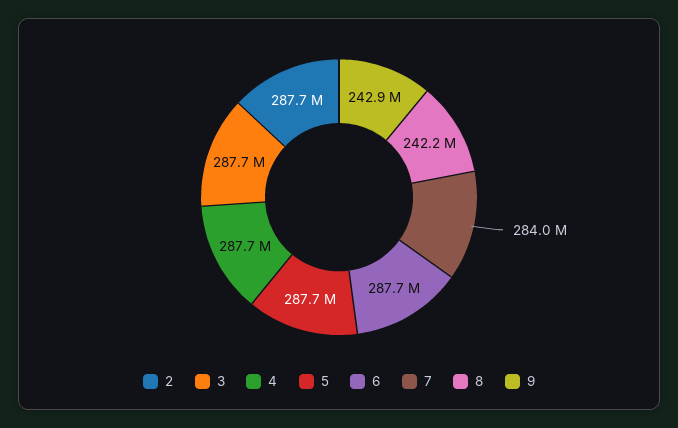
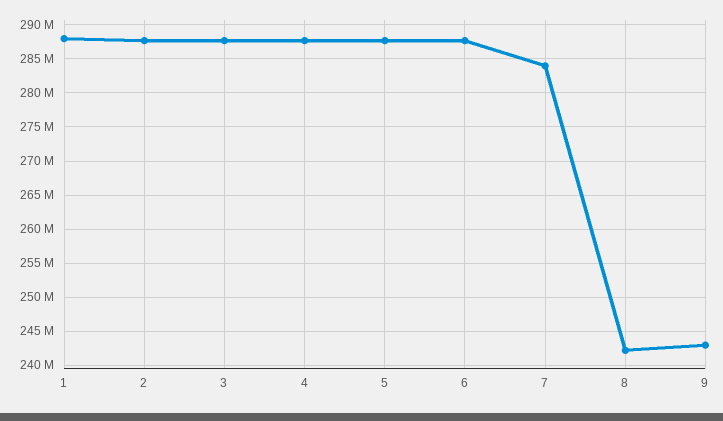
  {
    "2": 287700000,
    "3": 287700000,
    "4": 287700000,
    "5": 287700000,
    "6": 287700000,
    "7": 284000000,
    "8": 242200000,
-   "9": 242900000
+   "9": 242900000,
+   "1": 288000000
  }

